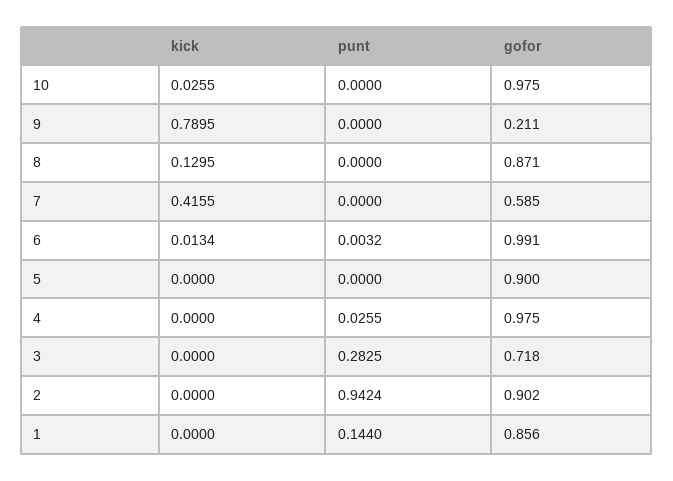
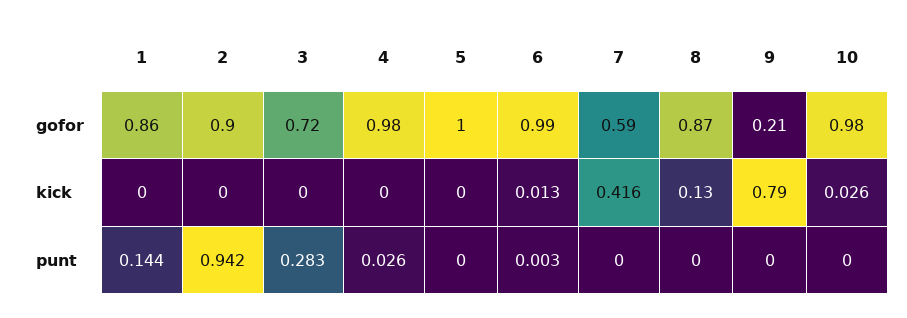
  {
    "kick": {
      "10": 0.0255,
      "9": 0.7895,
      "8": 0.1295,
      "7": 0.4155,
      "6": 0.0134,
      "5": 0,
      "4": 0,
      "3": 0,
      "2": 0,
      "1": 0
    },
    "punt": {
      "10": 0,
      "9": 0,
      "8": 0,
      "7": 0,
      "6": 0.0032,
      "5": 0,
      "4": 0.0255,
      "3": 0.2825,
      "2": 0.9424,
      "1": 0.144
    },
    "gofor": {
      "10": 0.975,
      "9": 0.211,
      "8": 0.871,
      "7": 0.585,
      "6": 0.991,
-     "5": 0.9,
+     "5": 1,
      "4": 0.975,
      "3": 0.718,
      "2": 0.902,
      "1": 0.856
    }
  }

